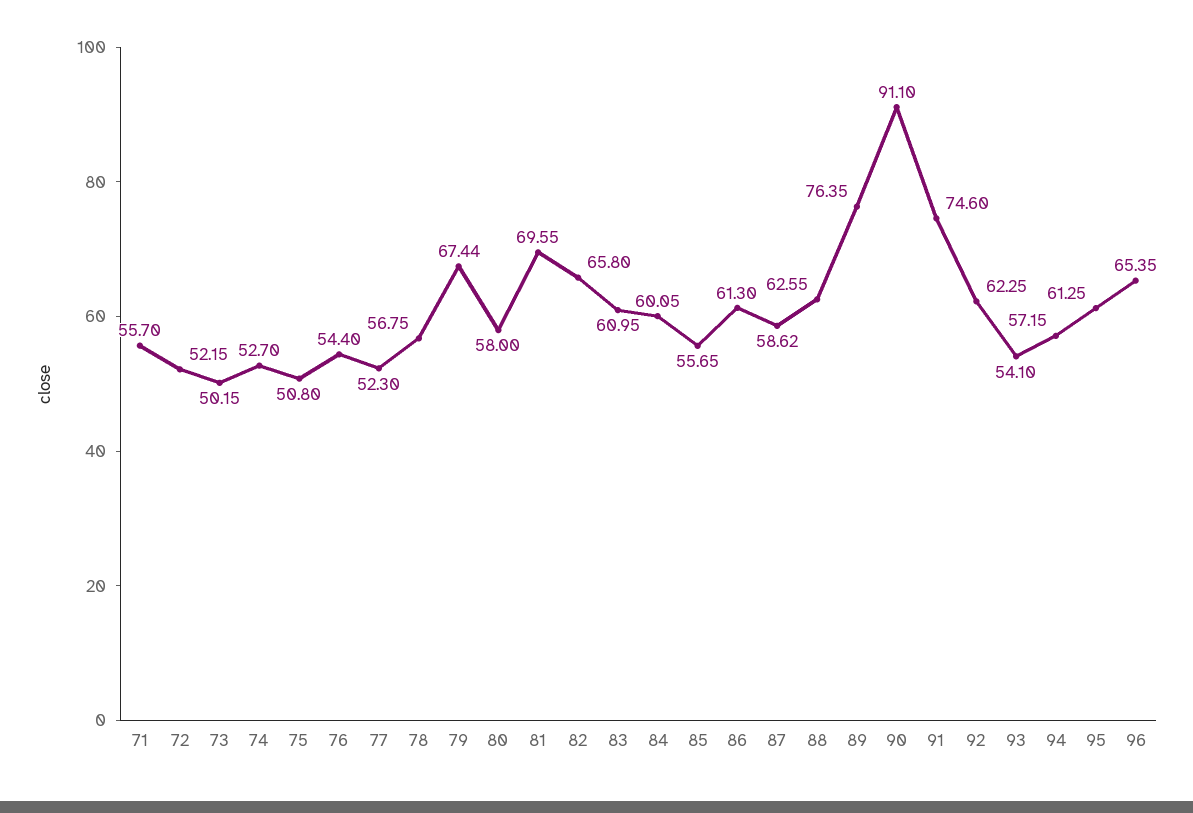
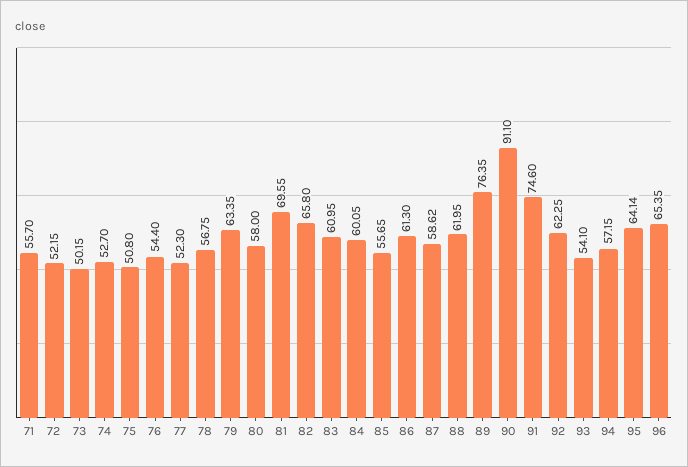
  {
    "71": 55.7,
    "72": 52.15,
    "73": 50.15,
    "74": 52.7,
    "75": 50.8,
    "76": 54.4,
    "77": 52.3,
    "78": 56.75,
-   "79": 67.44,
+   "79": 63.35,
    "80": 58,
    "81": 69.55,
    "82": 65.8,
    "83": 60.95,
    "84": 60.05,
    "85": 55.65,
    "86": 61.3,
    "87": 58.62,
-   "88": 62.55,
+   "88": 61.95,
    "89": 76.35,
    "90": 91.1,
    "91": 74.6,
    "92": 62.25,
    "93": 54.1,
    "94": 57.15,
-   "95": 61.25,
+   "95": 64.14,
    "96": 65.35
  }

